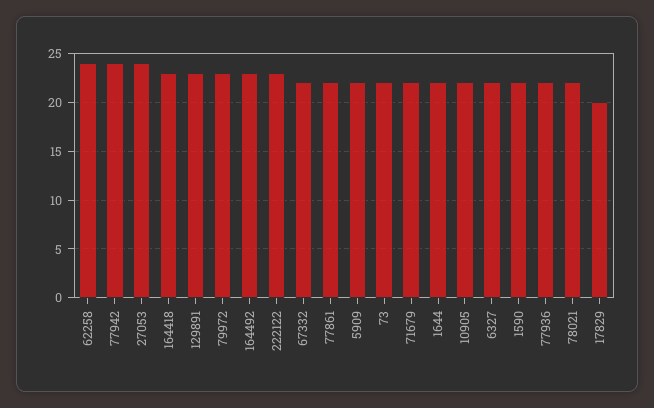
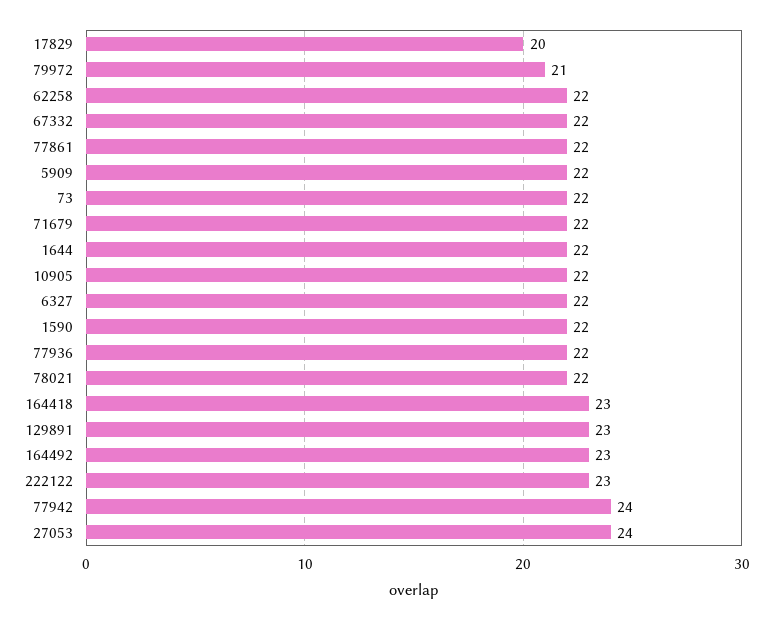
  {
-   "62258": 24,
+   "62258": 22,
    "77942": 24,
    "27053": 24,
    "164418": 23,
    "129891": 23,
-   "79972": 23,
+   "79972": 21,
    "164492": 23,
    "222122": 23,
    "67332": 22,
    "77861": 22,
    "5909": 22,
    "73": 22,
    "71679": 22,
    "1644": 22,
    "10905": 22,
    "6327": 22,
    "1590": 22,
    "77936": 22,
    "78021": 22,
    "17829": 20
  }

